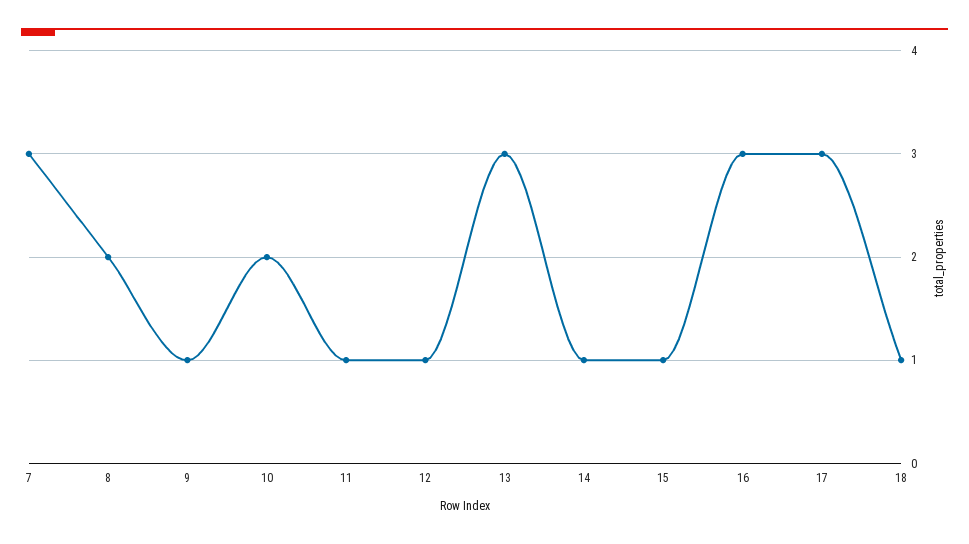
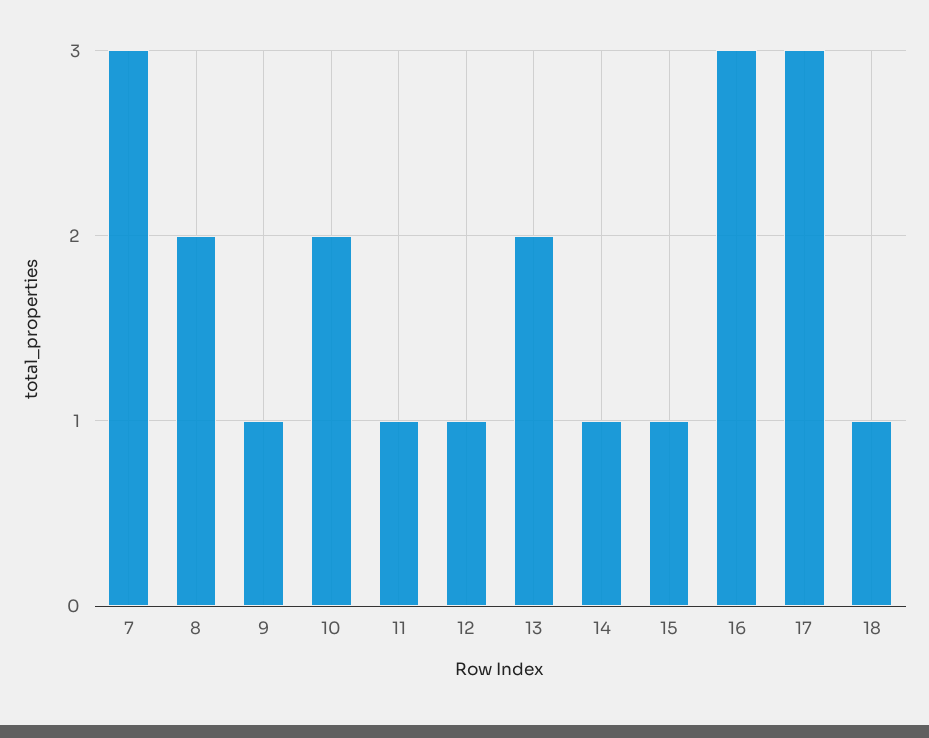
  {
    "7": 3,
    "8": 2,
    "9": 1,
    "10": 2,
    "11": 1,
    "12": 1,
-   "13": 3,
+   "13": 2,
    "14": 1,
    "15": 1,
    "16": 3,
    "17": 3,
    "18": 1
  }

